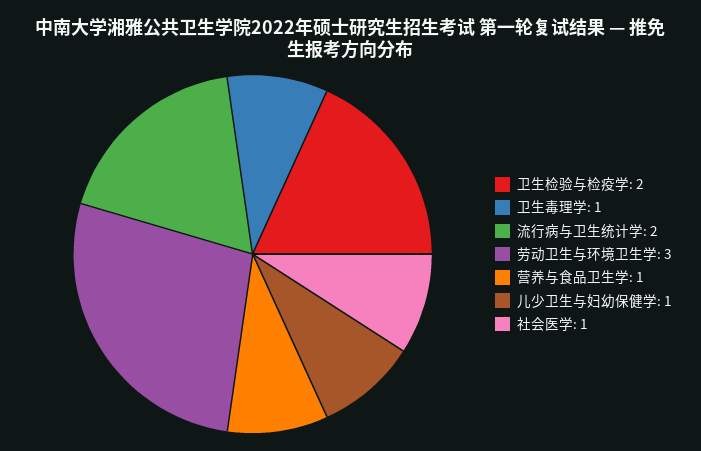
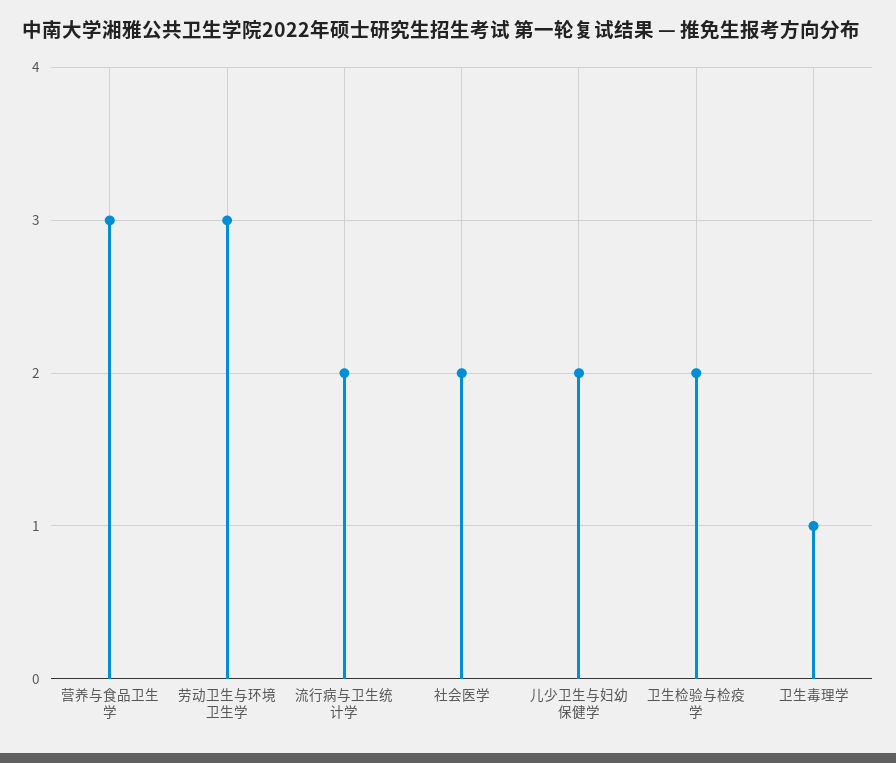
  {
    "卫生检验与检疫学": 2,
    "卫生毒理学": 1,
    "流行病与卫生统计学": 2,
    "劳动卫生与环境卫生学": 3,
-   "营养与食品卫生学": 1,
+   "营养与食品卫生学": 3,
-   "儿少卫生与妇幼保健学": 1,
+   "儿少卫生与妇幼保健学": 2,
-   "社会医学": 1
+   "社会医学": 2
  }

